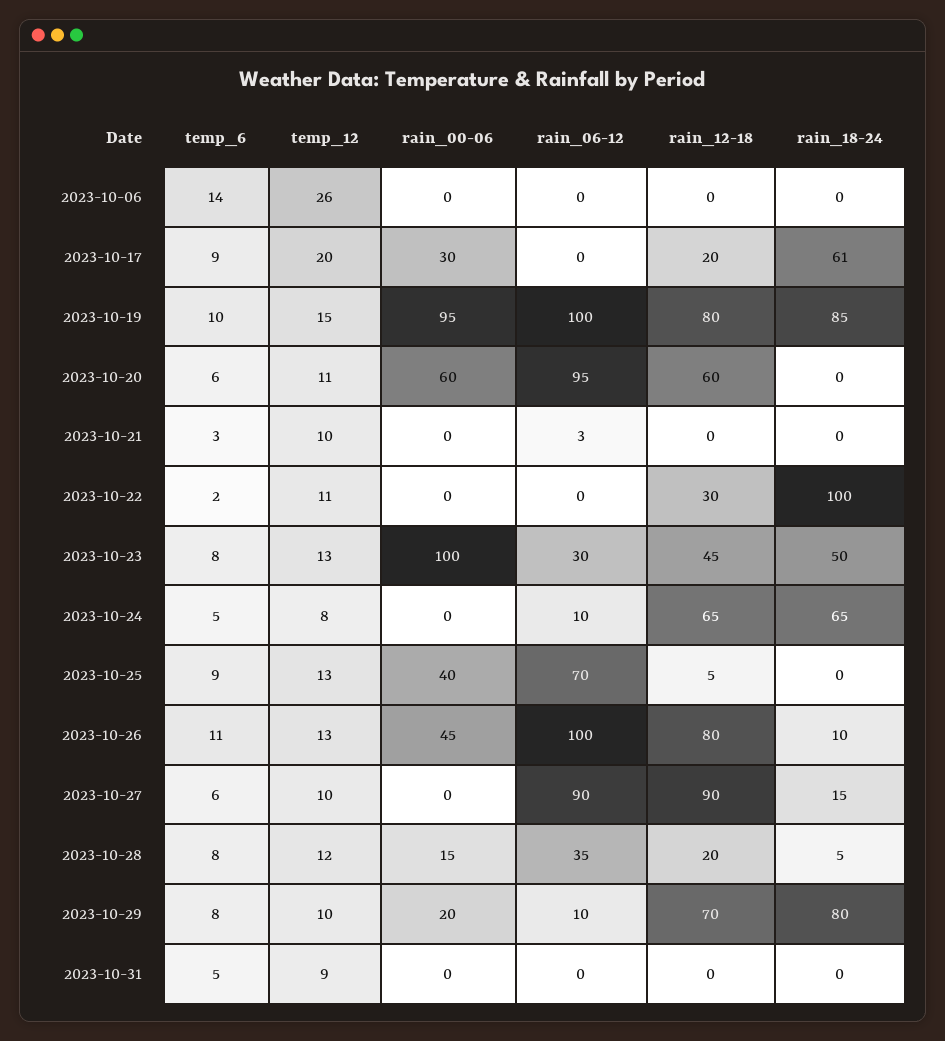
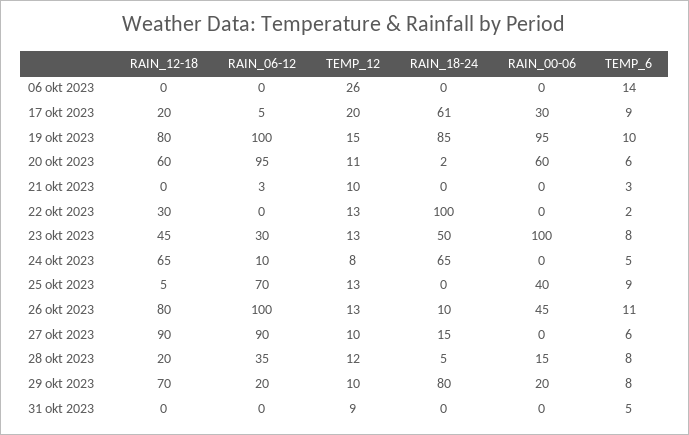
  {
    "temp_6": {
      "2023-10-06": 14,
      "2023-10-17": 9,
      "2023-10-19": 10,
      "2023-10-20": 6,
      "2023-10-21": 3,
      "2023-10-22": 2,
      "2023-10-23": 8,
      "2023-10-24": 5,
      "2023-10-25": 9,
      "2023-10-26": 11,
      "2023-10-27": 6,
      "2023-10-28": 8,
      "2023-10-29": 8,
      "2023-10-31": 5
    },
    "temp_12": {
      "2023-10-06": 26,
      "2023-10-17": 20,
      "2023-10-19": 15,
      "2023-10-20": 11,
      "2023-10-21": 10,
-     "2023-10-22": 11,
+     "2023-10-22": 13,
      "2023-10-23": 13,
      "2023-10-24": 8,
      "2023-10-25": 13,
      "2023-10-26": 13,
      "2023-10-27": 10,
      "2023-10-28": 12,
      "2023-10-29": 10,
      "2023-10-31": 9
    },
    "rain_00-06": {
      "2023-10-06": 0,
      "2023-10-17": 30,
      "2023-10-19": 95,
      "2023-10-20": 60,
      "2023-10-21": 0,
      "2023-10-22": 0,
      "2023-10-23": 100,
      "2023-10-24": 0,
      "2023-10-25": 40,
      "2023-10-26": 45,
      "2023-10-27": 0,
      "2023-10-28": 15,
      "2023-10-29": 20,
      "2023-10-31": 0
    },
    "rain_06-12": {
      "2023-10-06": 0,
-     "2023-10-17": 0,
+     "2023-10-17": 5,
      "2023-10-19": 100,
      "2023-10-20": 95,
      "2023-10-21": 3,
      "2023-10-22": 0,
      "2023-10-23": 30,
      "2023-10-24": 10,
      "2023-10-25": 70,
      "2023-10-26": 100,
      "2023-10-27": 90,
      "2023-10-28": 35,
-     "2023-10-29": 10,
+     "2023-10-29": 20,
      "2023-10-31": 0
    },
    "rain_12-18": {
      "2023-10-06": 0,
      "2023-10-17": 20,
      "2023-10-19": 80,
      "2023-10-20": 60,
      "2023-10-21": 0,
      "2023-10-22": 30,
      "2023-10-23": 45,
      "2023-10-24": 65,
      "2023-10-25": 5,
      "2023-10-26": 80,
      "2023-10-27": 90,
      "2023-10-28": 20,
      "2023-10-29": 70,
      "2023-10-31": 0
    },
    "rain_18-24": {
      "2023-10-06": 0,
      "2023-10-17": 61,
      "2023-10-19": 85,
-     "2023-10-20": 0,
+     "2023-10-20": 2,
      "2023-10-21": 0,
      "2023-10-22": 100,
      "2023-10-23": 50,
      "2023-10-24": 65,
      "2023-10-25": 0,
      "2023-10-26": 10,
      "2023-10-27": 15,
      "2023-10-28": 5,
      "2023-10-29": 80,
      "2023-10-31": 0
    }
  }

